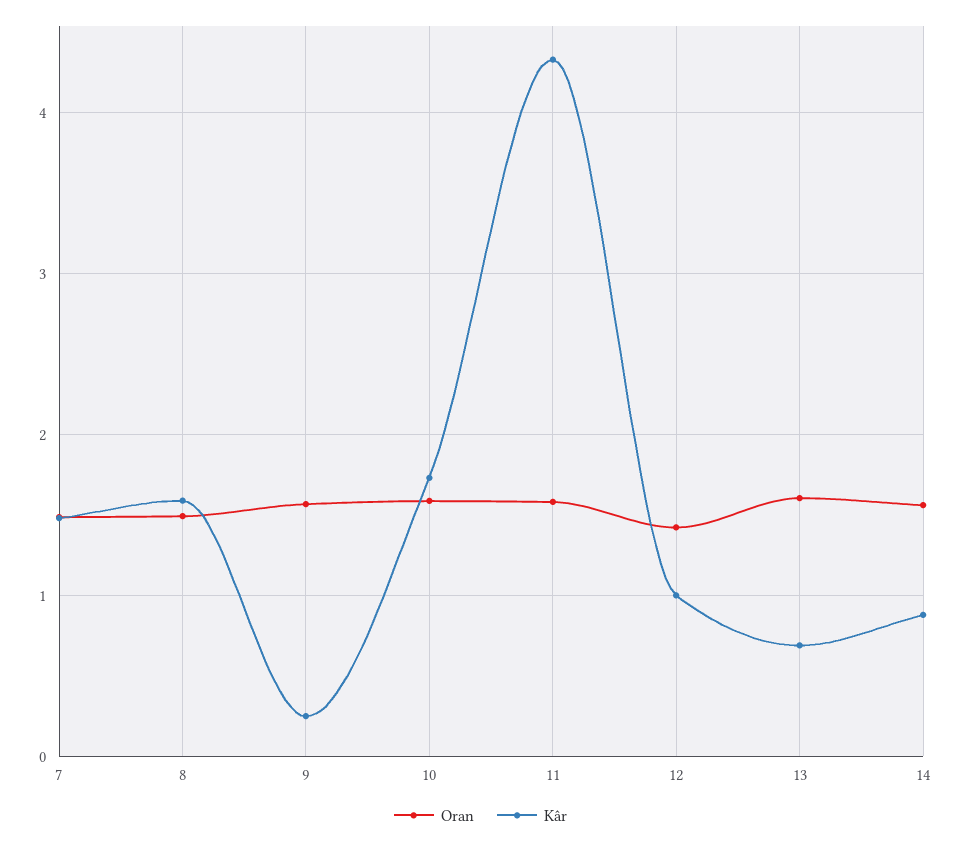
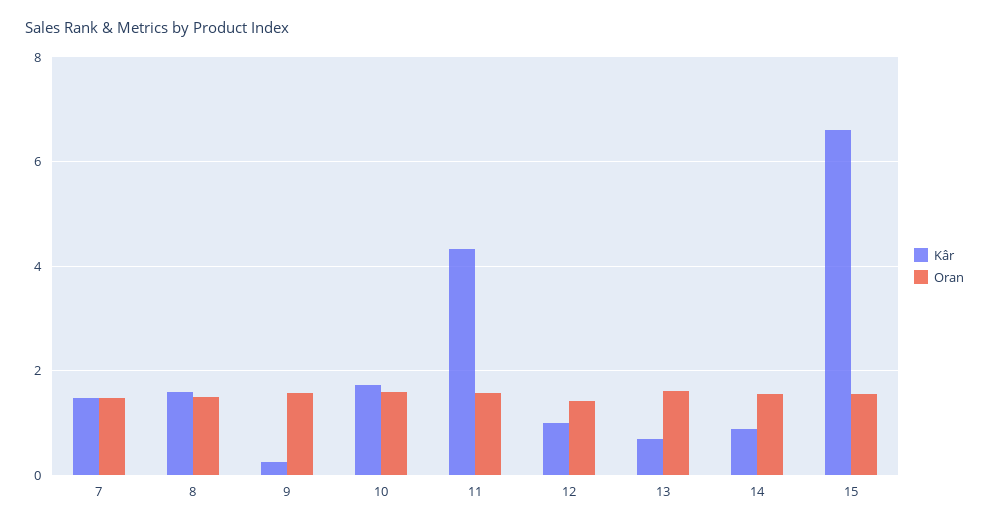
  {
    "Oran": {
      "7": 1.5,
      "8": 1.5,
      "9": 1.6,
      "10": 1.6,
      "11": 1.6,
      "12": 1.4,
      "13": 1.6,
-     "14": 1.6
+     "14": 1.6,
+     "15": 1.6
    },
    "Kâr": {
      "7": 1.5,
      "8": 1.6,
      "9": 0.3,
      "10": 1.7,
      "11": 4.3,
      "12": 1,
      "13": 0.7,
-     "14": 0.9
+     "14": 0.9,
+     "15": 6.6
    }
  }

